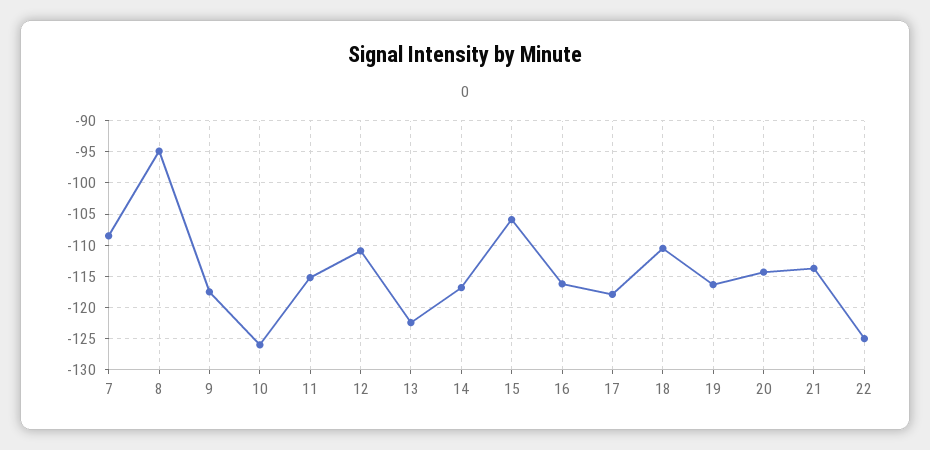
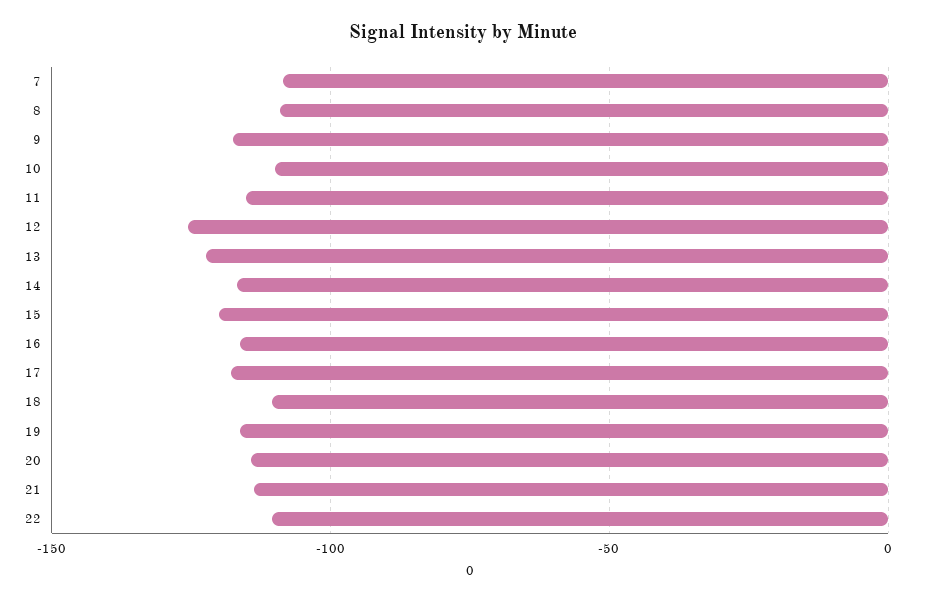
  {
    "7": -109,
-   "8": -95,
+   "8": -110,
    "9": -118,
-   "10": -126,
+   "10": -110,
    "11": -115,
-   "12": -111,
+   "12": -125,
    "13": -122,
    "14": -117,
-   "15": -106,
+   "15": -120,
    "16": -116,
    "17": -118,
    "18": -111,
    "19": -116,
    "20": -114,
    "21": -114,
-   "22": -125
+   "22": -110
  }

